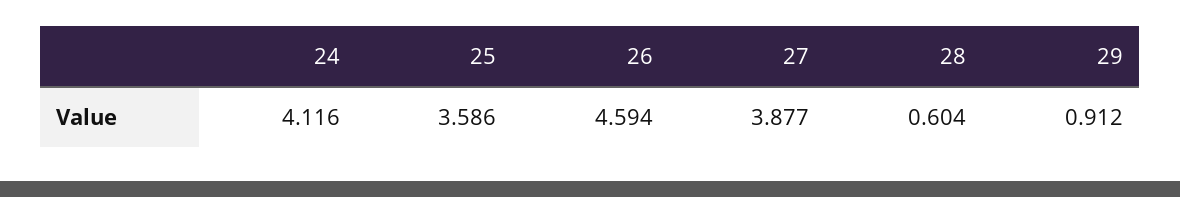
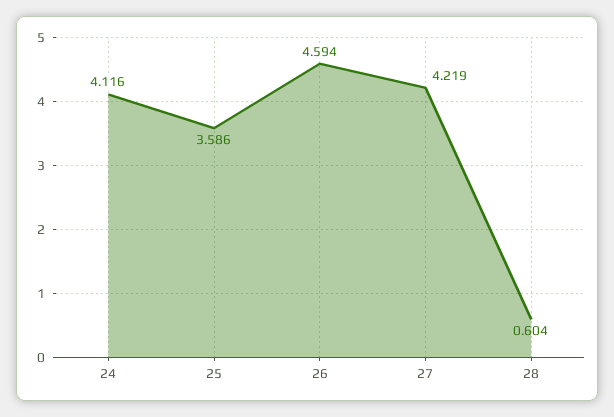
  {
    "24": 4.116,
    "25": 3.586,
    "26": 4.594,
-   "27": 3.877,
+   "27": 4.219,
-   "28": 0.604,
+   "28": 0.604
-   "29": 0.912
  }

